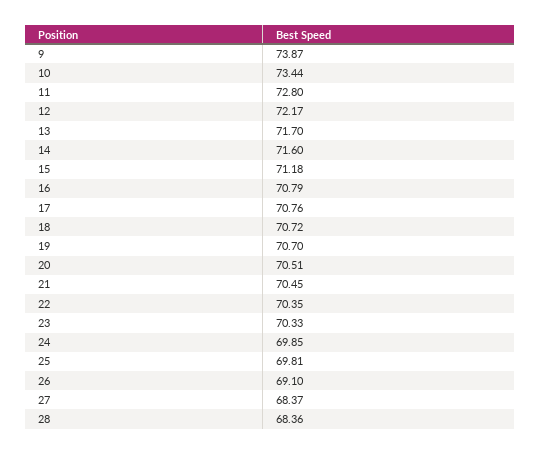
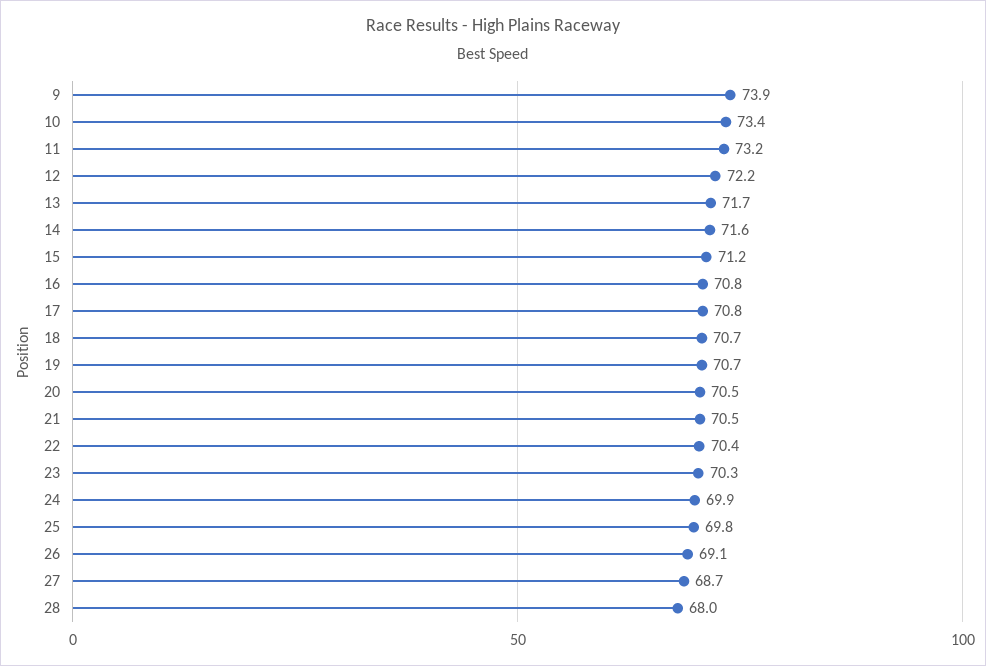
  {
    "9": 73.87,
    "10": 73.44,
-   "11": 72.8,
+   "11": 73.2,
    "12": 72.17,
    "13": 71.7,
    "14": 71.6,
    "15": 71.18,
    "16": 70.79,
    "17": 70.76,
    "18": 70.72,
    "19": 70.7,
    "20": 70.51,
    "21": 70.45,
    "22": 70.35,
    "23": 70.33,
    "24": 69.85,
    "25": 69.81,
    "26": 69.1,
-   "27": 68.37,
+   "27": 68.7,
-   "28": 68.36
+   "28": 68
  }

